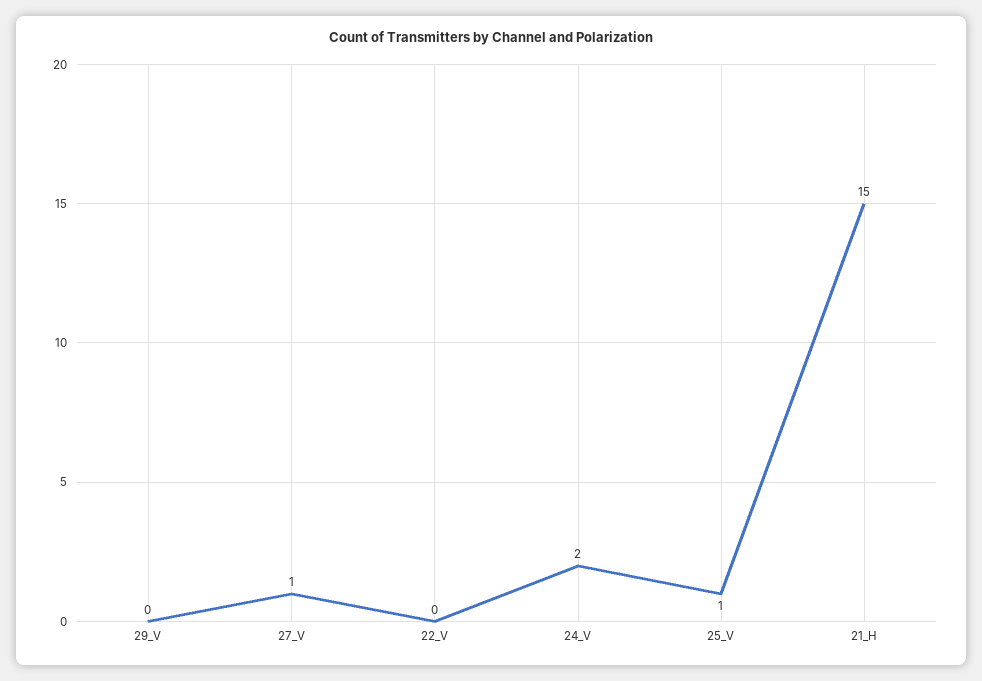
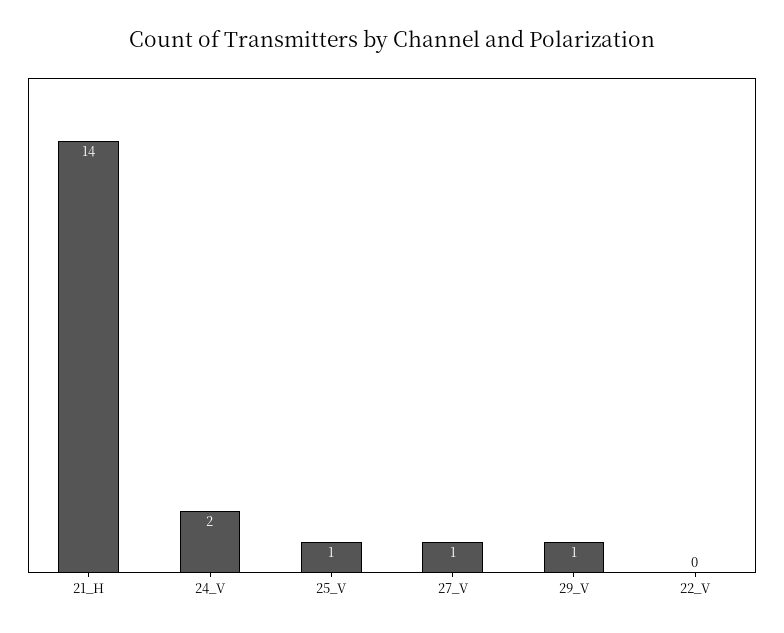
  {
-   "29_V": 0,
+   "29_V": 1,
    "27_V": 1,
    "22_V": 0,
    "24_V": 2,
    "25_V": 1,
-   "21_H": 15
+   "21_H": 14
  }

